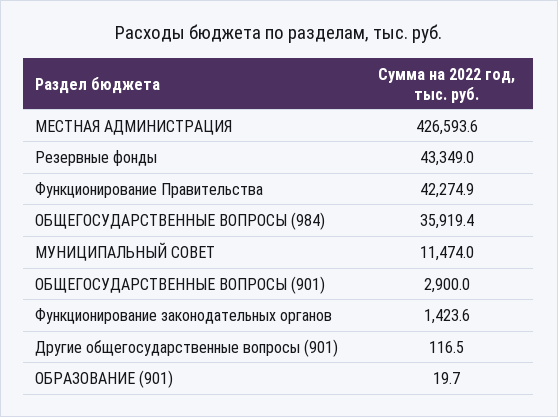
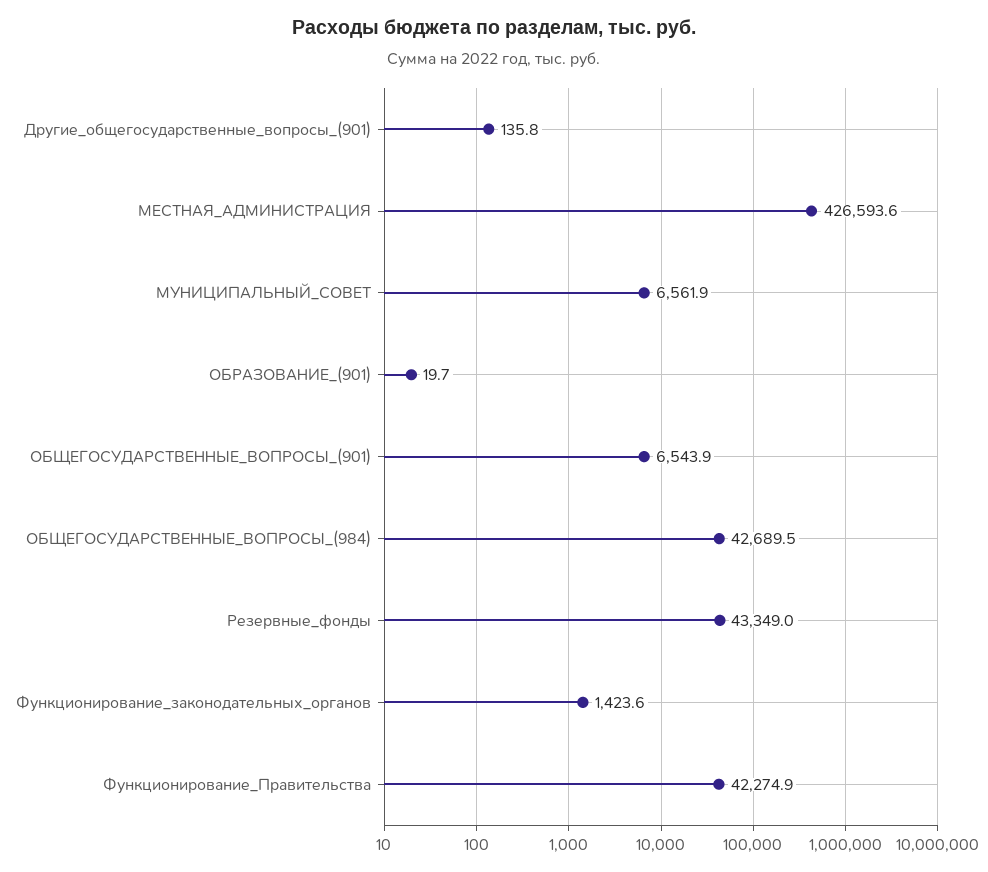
  {
    "МЕСТНАЯ АДМИНИСТРАЦИЯ": 426593.6,
    "Резервные фонды": 43349,
    "Функционирование Правительства": 42274.9,
-   "ОБЩЕГОСУДАРСТВЕННЫЕ ВОПРОСЫ (984)": 35919.4,
+   "ОБЩЕГОСУДАРСТВЕННЫЕ ВОПРОСЫ (984)": 42689.5,
-   "МУНИЦИПАЛЬНЫЙ СОВЕТ": 11474,
+   "МУНИЦИПАЛЬНЫЙ СОВЕТ": 6561.9,
-   "ОБЩЕГОСУДАРСТВЕННЫЕ ВОПРОСЫ (901)": 2900,
+   "ОБЩЕГОСУДАРСТВЕННЫЕ ВОПРОСЫ (901)": 6543.9,
    "Функционирование законодательных органов": 1423.6,
-   "Другие общегосударственные вопросы (901)": 116.5,
+   "Другие общегосударственные вопросы (901)": 135.8,
    "ОБРАЗОВАНИЕ (901)": 19.7
  }

